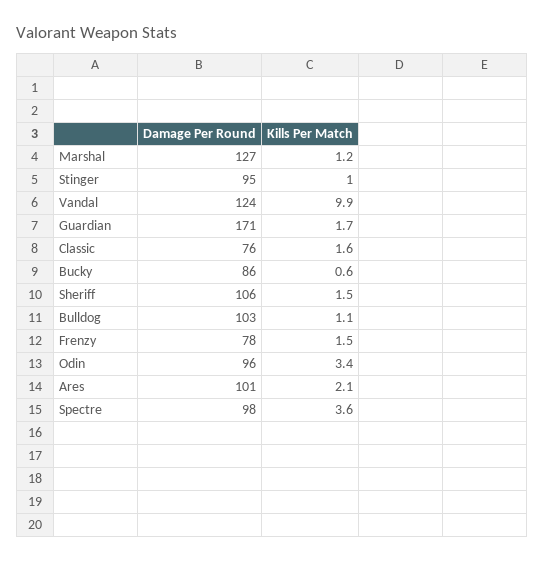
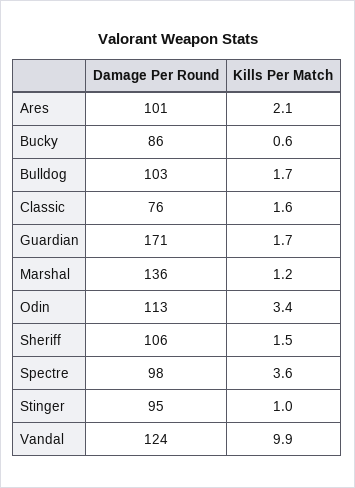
  {
    "Damage Per Round": {
-     "Marshal": 127,
+     "Marshal": 136,
      "Stinger": 95,
      "Vandal": 124,
      "Guardian": 171,
      "Classic": 76,
      "Bucky": 86,
      "Sheriff": 106,
      "Bulldog": 103,
-     "Frenzy": 78,
-     "Odin": 96,
+     "Odin": 113,
      "Ares": 101,
      "Spectre": 98
    },
    "Kills Per Match": {
      "Marshal": 1.2,
      "Stinger": 1,
      "Vandal": 9.9,
      "Guardian": 1.7,
      "Classic": 1.6,
      "Bucky": 0.6,
      "Sheriff": 1.5,
-     "Bulldog": 1.1,
+     "Bulldog": 1.7,
-     "Frenzy": 1.5,
      "Odin": 3.4,
      "Ares": 2.1,
      "Spectre": 3.6
    }
  }

